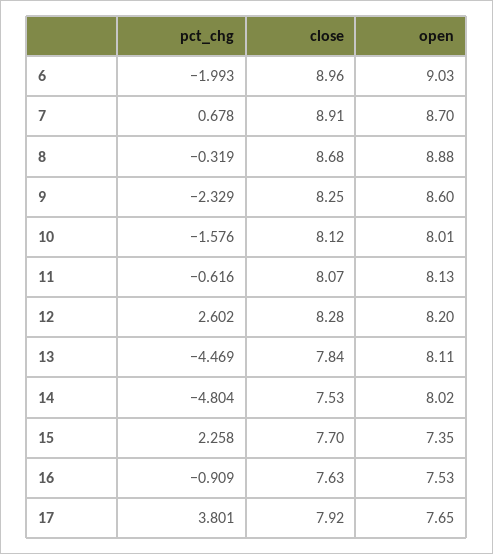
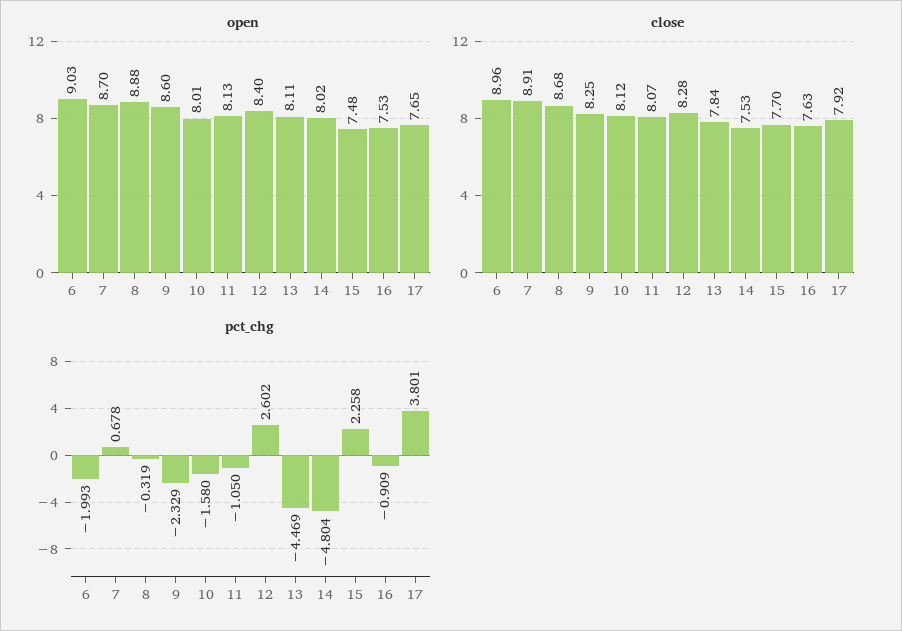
  {
    "pct_chg": {
      "6": -1.993,
      "7": 0.678,
      "8": -0.319,
      "9": -2.329,
-     "10": -1.576,
+     "10": -1.58,
-     "11": -0.616,
+     "11": -1.05,
      "12": 2.602,
      "13": -4.469,
      "14": -4.804,
      "15": 2.258,
      "16": -0.909,
      "17": 3.801
    },
    "close": {
      "6": 8.96,
      "7": 8.91,
      "8": 8.68,
      "9": 8.25,
      "10": 8.12,
      "11": 8.07,
      "12": 8.28,
      "13": 7.84,
      "14": 7.53,
      "15": 7.7,
      "16": 7.63,
      "17": 7.92
    },
    "open": {
      "6": 9.03,
      "7": 8.7,
      "8": 8.88,
      "9": 8.6,
      "10": 8.01,
      "11": 8.13,
-     "12": 8.2,
+     "12": 8.4,
      "13": 8.11,
      "14": 8.02,
-     "15": 7.35,
+     "15": 7.48,
      "16": 7.53,
      "17": 7.65
    }
  }

